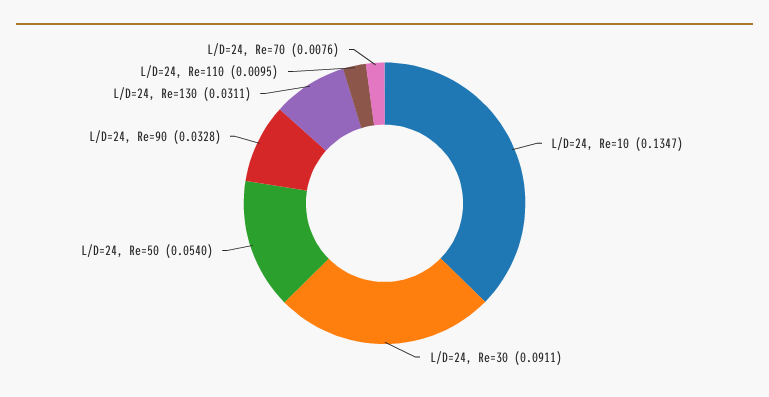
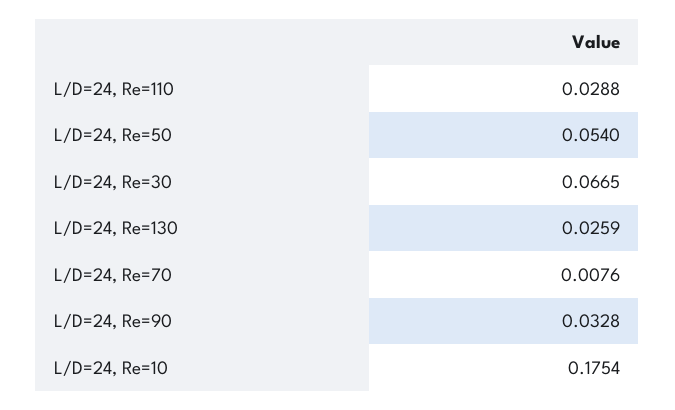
  {
-   "L/D=24, Re=10": 0.1347,
+   "L/D=24, Re=10": 0.1754,
-   "L/D=24, Re=30": 0.0911,
+   "L/D=24, Re=30": 0.0665,
    "L/D=24, Re=50": 0.054,
    "L/D=24, Re=90": 0.0328,
-   "L/D=24, Re=130": 0.0311,
+   "L/D=24, Re=130": 0.0259,
-   "L/D=24, Re=110": 0.0095,
+   "L/D=24, Re=110": 0.0288,
    "L/D=24, Re=70": 0.0076
  }

